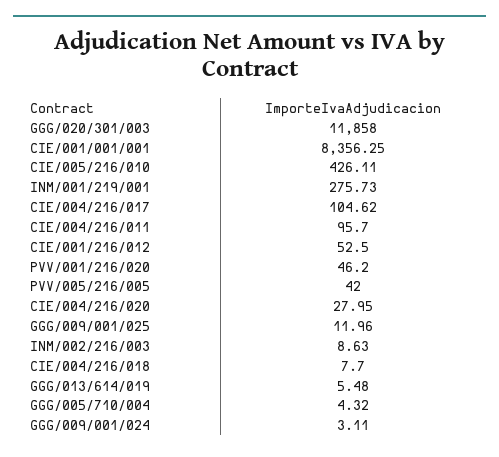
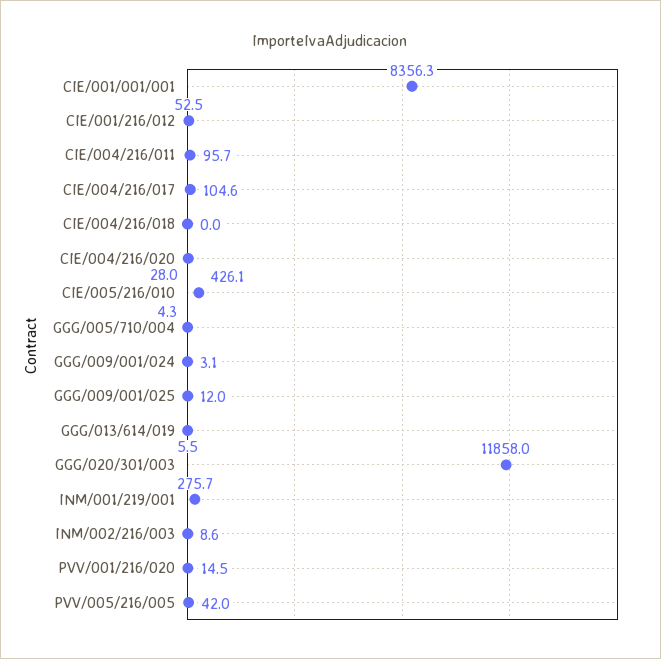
  {
    "GGG/020/301/003": 11858,
    "CIE/001/001/001": 8356.25,
    "CIE/005/216/010": 426.11,
    "INM/001/219/001": 275.73,
    "CIE/004/216/017": 104.62,
    "CIE/004/216/011": 95.7,
    "CIE/001/216/012": 52.5,
-   "PVV/001/216/020": 46.2,
+   "PVV/001/216/020": 14.5,
    "PVV/005/216/005": 42,
    "CIE/004/216/020": 27.95,
    "GGG/009/001/025": 11.96,
    "INM/002/216/003": 8.63,
-   "CIE/004/216/018": 7.7,
+   "CIE/004/216/018": 0,
    "GGG/013/614/019": 5.48,
    "GGG/005/710/004": 4.32,
    "GGG/009/001/024": 3.11
  }

